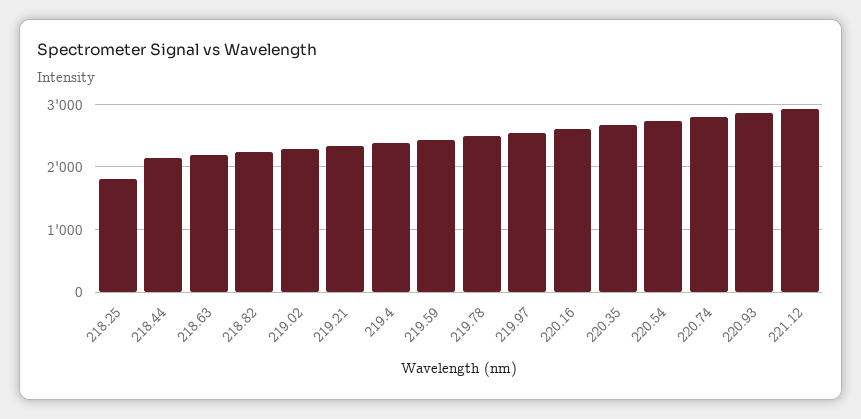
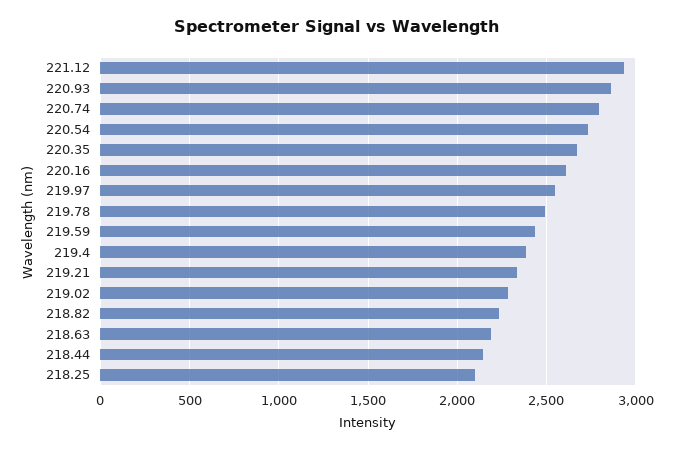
  {
-   "218.25": 1800,
+   "218.25": 2100,
    "218.44": 2150,
    "218.63": 2200,
    "218.82": 2250,
    "219.02": 2300,
    "219.21": 2350,
    "219.4": 2400,
    "219.59": 2450,
    "219.78": 2500,
    "219.97": 2550,
    "220.16": 2600,
    "220.35": 2650,
    "220.54": 2750,
    "220.74": 2800,
    "220.93": 2850,
    "221.12": 2950
  }

